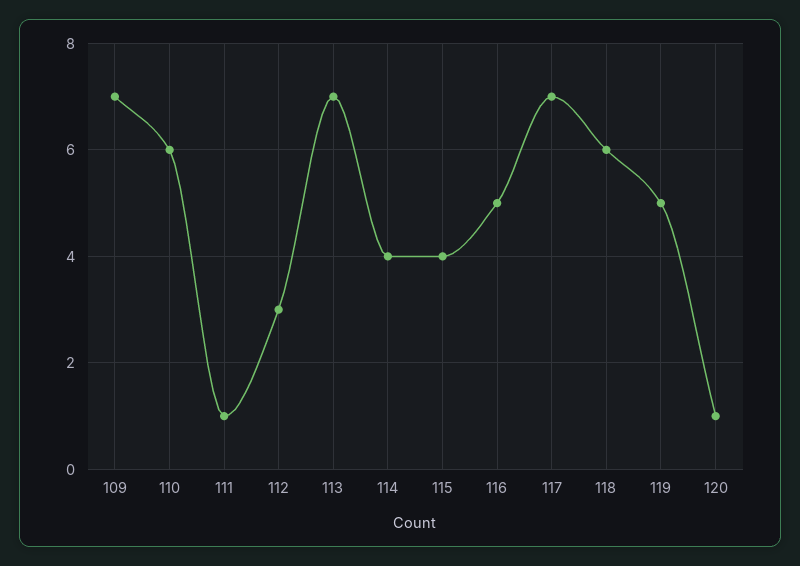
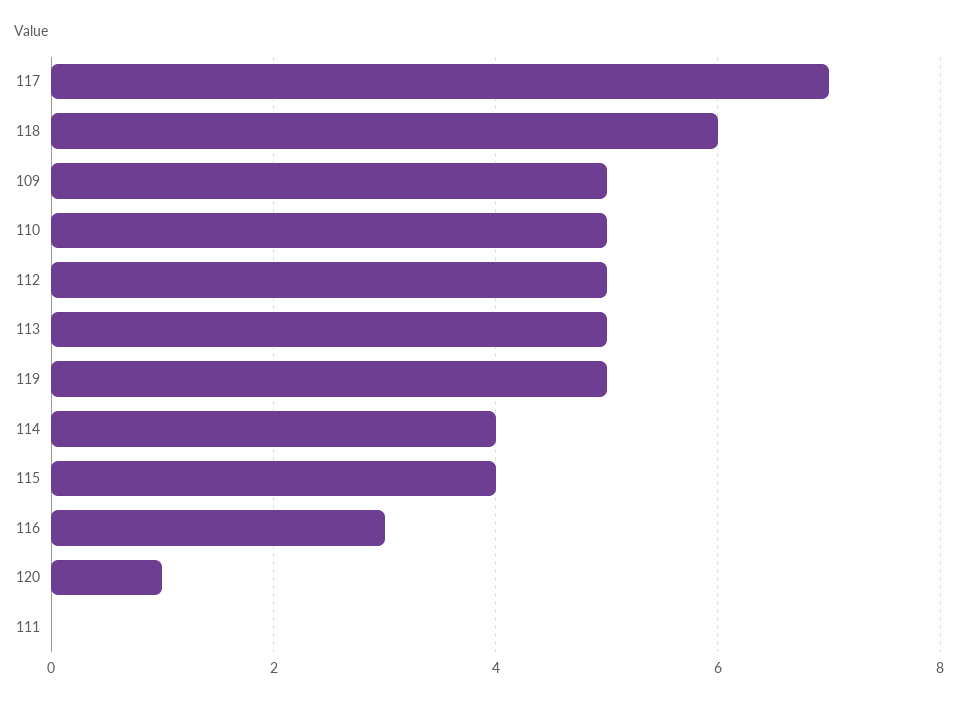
  {
-   "109": 7,
+   "109": 5,
-   "110": 6,
+   "110": 5,
-   "111": 1,
+   "111": 0,
-   "112": 3,
+   "112": 5,
-   "113": 7,
+   "113": 5,
    "114": 4,
    "115": 4,
-   "116": 5,
+   "116": 3,
    "117": 7,
    "118": 6,
    "119": 5,
    "120": 1
  }

